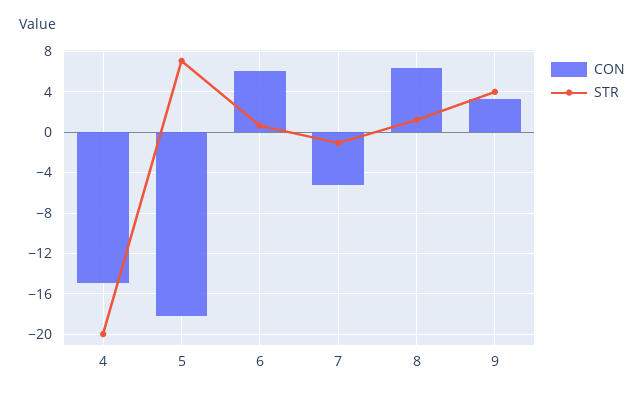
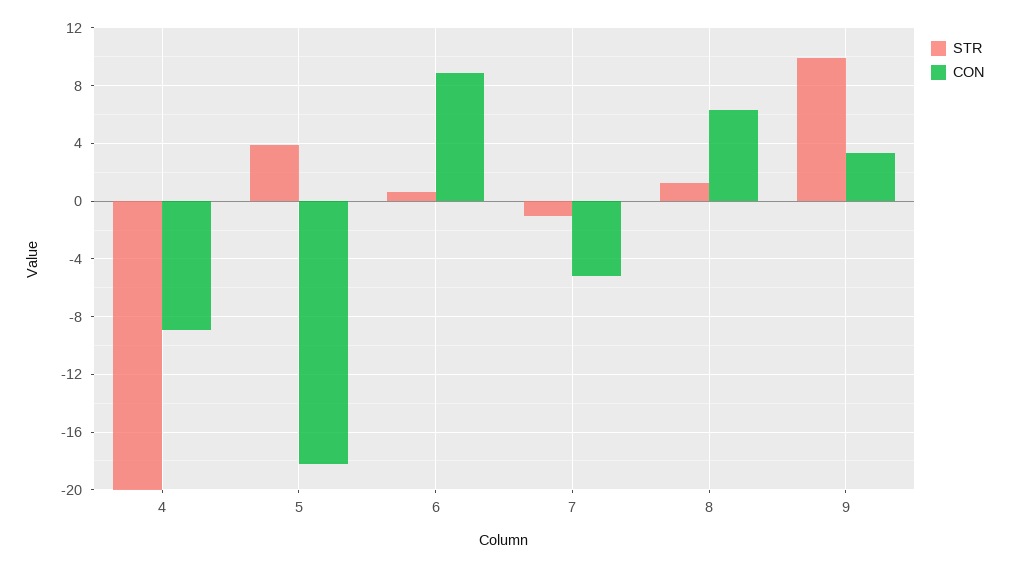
  {
    "CON": {
-     "4": -15,
+     "4": -9,
      "5": -18,
-     "6": 6,
+     "6": 9,
      "7": -5,
      "8": 6.5,
      "9": 3.5
    },
    "STR": {
      "4": -20,
-     "5": 7,
+     "5": 4,
      "6": 0.5,
      "7": -1,
      "8": 1,
-     "9": 4
+     "9": 10
    }
  }

